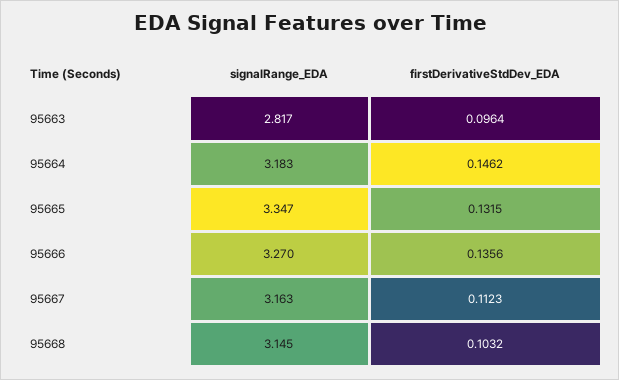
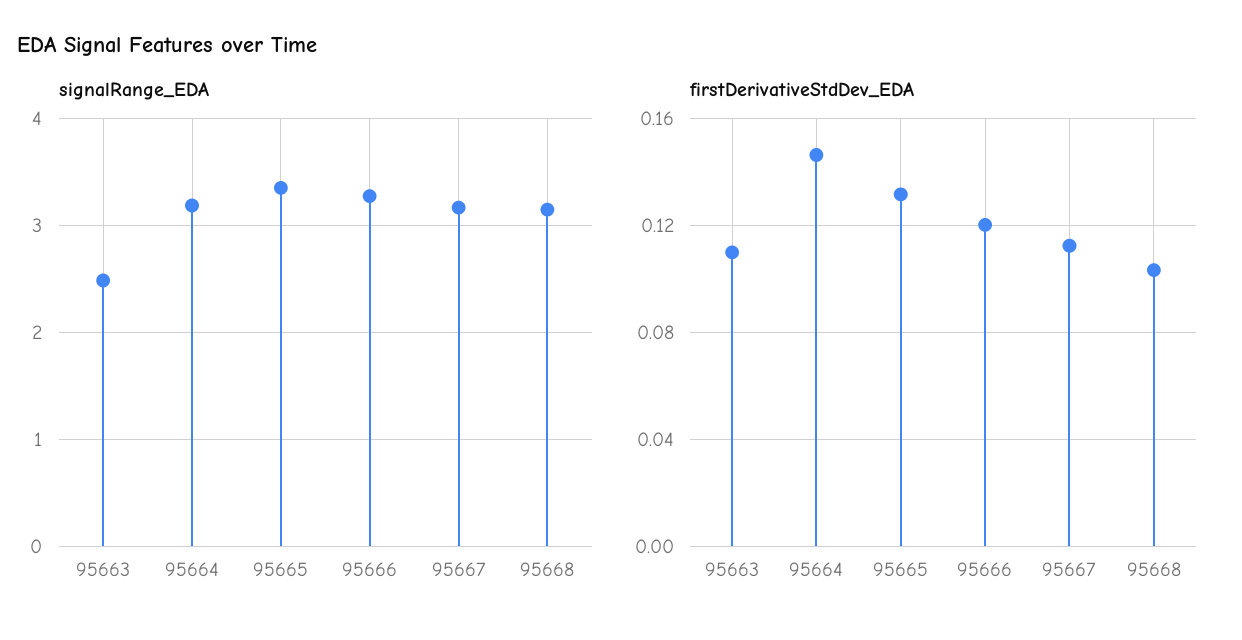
  {
    "signalRange_EDA": {
-     "95663": 2.817,
+     "95663": 2.5,
      "95664": 3.183,
      "95665": 3.347,
      "95666": 3.27,
      "95667": 3.163,
      "95668": 3.145
    },
    "firstDerivativeStdDev_EDA": {
-     "95663": 0.0964,
+     "95663": 0.11,
      "95664": 0.1462,
      "95665": 0.1315,
-     "95666": 0.1356,
+     "95666": 0.12,
      "95667": 0.1123,
      "95668": 0.1032
    }
  }

